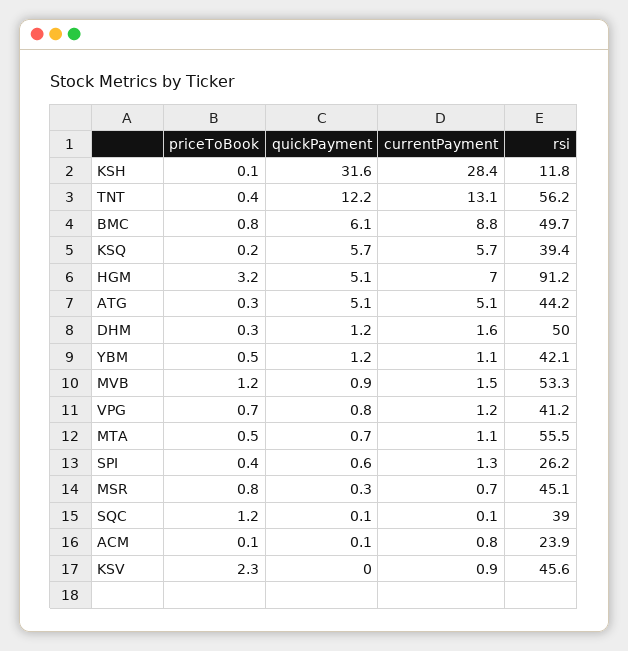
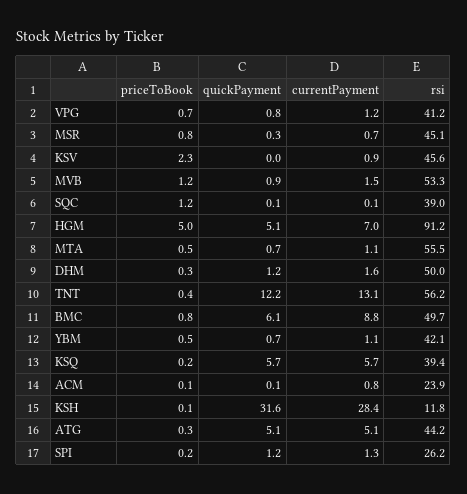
  {
    "priceToBook": {
      "KSH": 0.1,
      "TNT": 0.4,
      "BMC": 0.8,
      "KSQ": 0.2,
-     "HGM": 3.2,
+     "HGM": 5,
      "ATG": 0.3,
      "DHM": 0.3,
      "YBM": 0.5,
      "MVB": 1.2,
      "VPG": 0.7,
      "MTA": 0.5,
-     "SPI": 0.4,
+     "SPI": 0.2,
      "MSR": 0.8,
      "SQC": 1.2,
      "ACM": 0.1,
      "KSV": 2.3
    },
    "quickPayment": {
      "KSH": 31.6,
      "TNT": 12.2,
      "BMC": 6.1,
      "KSQ": 5.7,
      "HGM": 5.1,
      "ATG": 5.1,
      "DHM": 1.2,
-     "YBM": 1.2,
+     "YBM": 0.7,
      "MVB": 0.9,
      "VPG": 0.8,
      "MTA": 0.7,
-     "SPI": 0.6,
+     "SPI": 1.2,
      "MSR": 0.3,
      "SQC": 0.1,
      "ACM": 0.1,
      "KSV": 0
    },
    "currentPayment": {
      "KSH": 28.4,
      "TNT": 13.1,
      "BMC": 8.8,
      "KSQ": 5.7,
      "HGM": 7,
      "ATG": 5.1,
      "DHM": 1.6,
      "YBM": 1.1,
      "MVB": 1.5,
      "VPG": 1.2,
      "MTA": 1.1,
      "SPI": 1.3,
      "MSR": 0.7,
      "SQC": 0.1,
      "ACM": 0.8,
      "KSV": 0.9
    },
    "rsi": {
      "KSH": 11.8,
      "TNT": 56.2,
      "BMC": 49.7,
      "KSQ": 39.4,
      "HGM": 91.2,
      "ATG": 44.2,
      "DHM": 50,
      "YBM": 42.1,
      "MVB": 53.3,
      "VPG": 41.2,
      "MTA": 55.5,
      "SPI": 26.2,
      "MSR": 45.1,
      "SQC": 39,
      "ACM": 23.9,
      "KSV": 45.6
    }
  }

